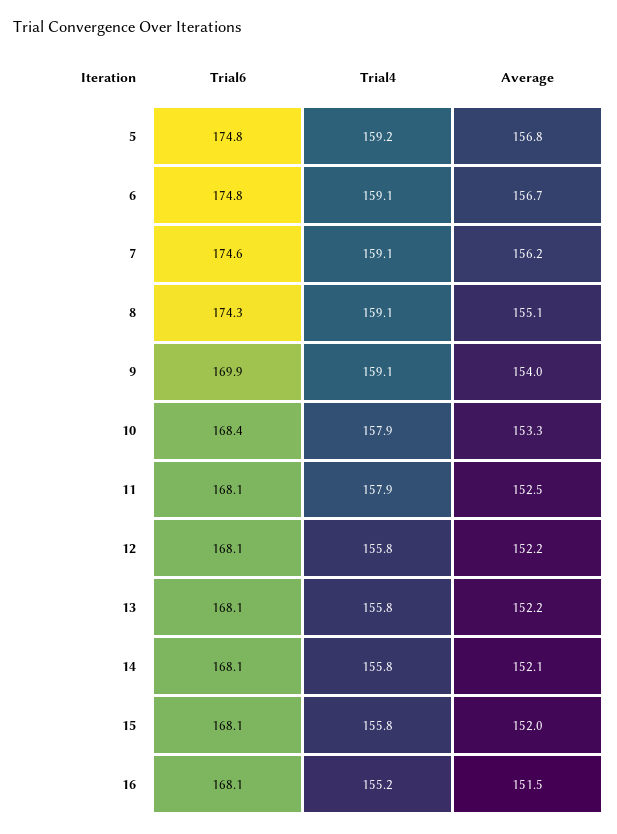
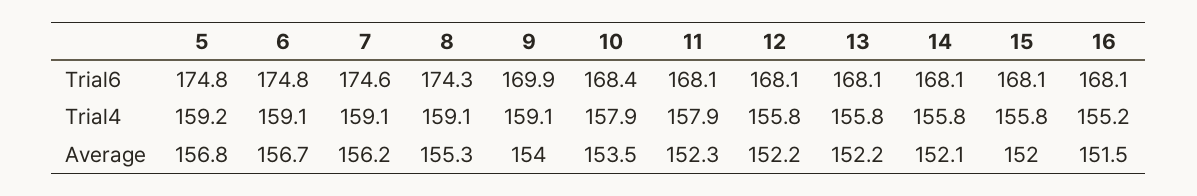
  {
    "Trial6": {
      "5": 174.8,
      "6": 174.8,
      "7": 174.6,
      "8": 174.3,
      "9": 169.9,
      "10": 168.4,
      "11": 168.1,
      "12": 168.1,
      "13": 168.1,
      "14": 168.1,
      "15": 168.1,
      "16": 168.1
    },
    "Trial4": {
      "5": 159.2,
      "6": 159.1,
      "7": 159.1,
      "8": 159.1,
      "9": 159.1,
      "10": 157.9,
      "11": 157.9,
      "12": 155.8,
      "13": 155.8,
      "14": 155.8,
      "15": 155.8,
      "16": 155.2
    },
    "Average": {
      "5": 156.8,
      "6": 156.7,
      "7": 156.2,
-     "8": 155.1,
+     "8": 155.3,
      "9": 154,
-     "10": 153.3,
+     "10": 153.5,
-     "11": 152.5,
+     "11": 152.3,
      "12": 152.2,
      "13": 152.2,
      "14": 152.1,
      "15": 152,
      "16": 151.5
    }
  }

